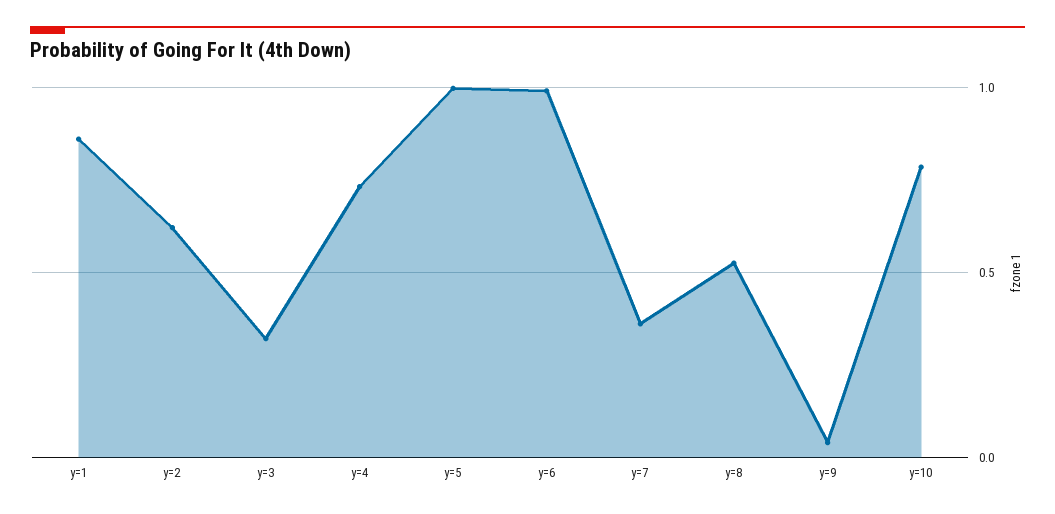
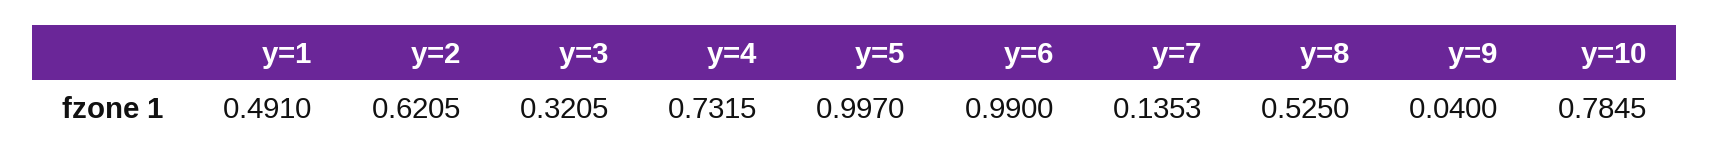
  {
-   "y=1": 0.85,
+   "y=1": 0.491,
    "y=2": 0.6205,
    "y=3": 0.3205,
    "y=4": 0.7315,
    "y=5": 0.997,
    "y=6": 0.99,
-   "y=7": 0.35,
+   "y=7": 0.1353,
    "y=8": 0.525,
    "y=9": 0.04,
    "y=10": 0.7845
  }

